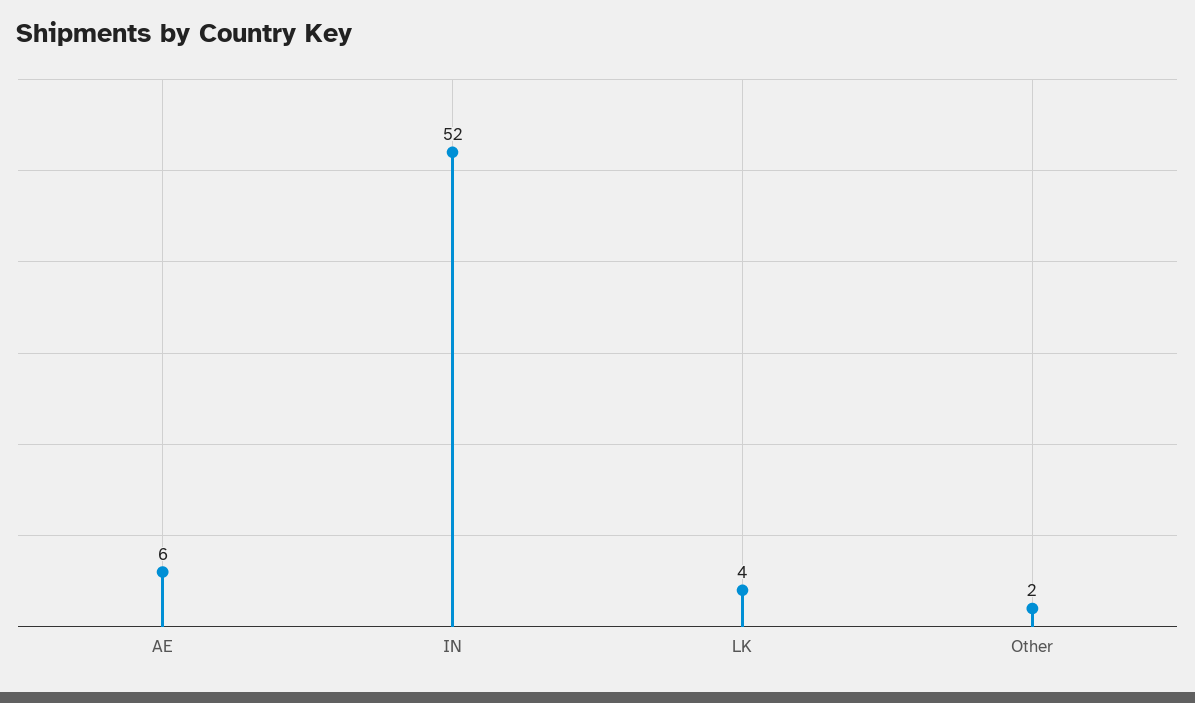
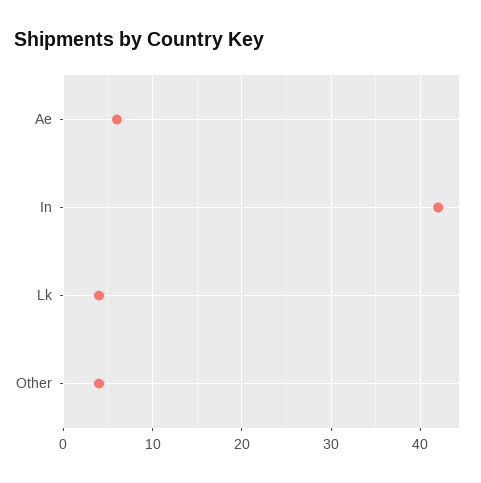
  {
    "AE": 6,
-   "IN": 52,
+   "IN": 42,
    "LK": 4,
-   "Other": 2
+   "Other": 4
  }

